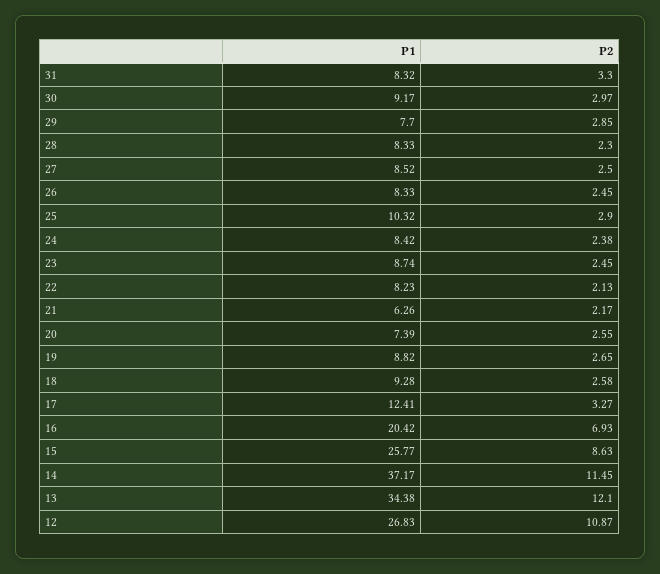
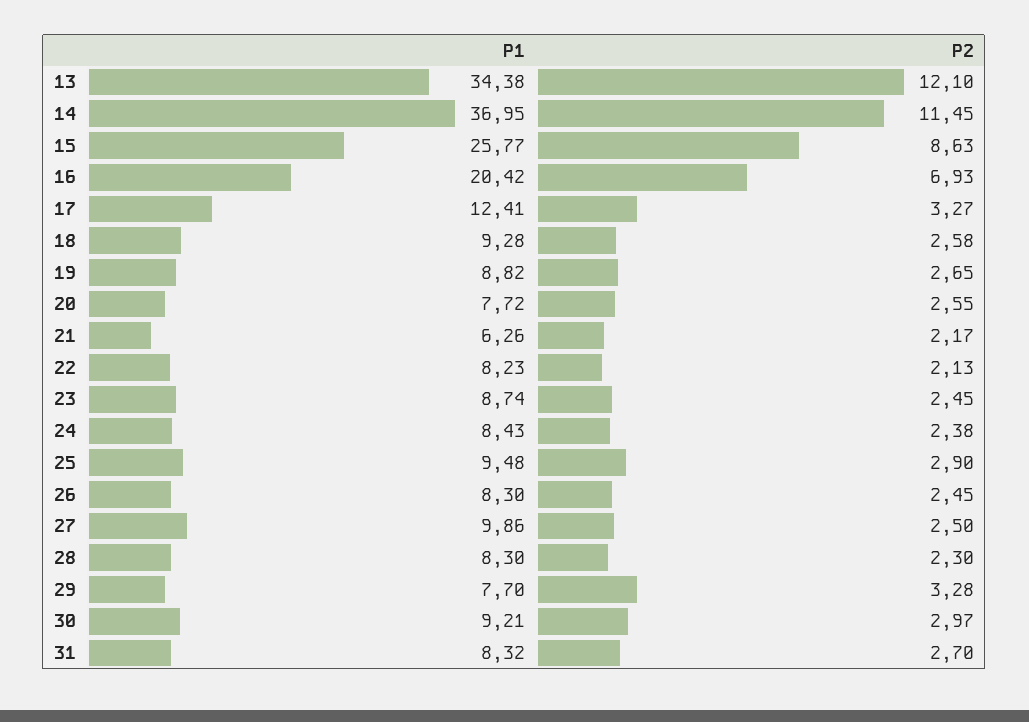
  {
    "P1": {
      "31": 8.32,
-     "30": 9.17,
+     "30": 9.21,
      "29": 7.7,
-     "28": 8.33,
+     "28": 8.3,
-     "27": 8.52,
+     "27": 9.86,
-     "26": 8.33,
+     "26": 8.3,
-     "25": 10.32,
+     "25": 9.48,
-     "24": 8.42,
+     "24": 8.43,
      "23": 8.74,
      "22": 8.23,
      "21": 6.26,
-     "20": 7.39,
+     "20": 7.72,
      "19": 8.82,
      "18": 9.28,
      "17": 12.41,
      "16": 20.42,
      "15": 25.77,
-     "14": 37.17,
+     "14": 36.95,
-     "13": 34.38,
+     "13": 34.38
-     "12": 26.83
    },
    "P2": {
-     "31": 3.3,
+     "31": 2.7,
      "30": 2.97,
-     "29": 2.85,
+     "29": 3.28,
      "28": 2.3,
      "27": 2.5,
      "26": 2.45,
      "25": 2.9,
      "24": 2.38,
      "23": 2.45,
      "22": 2.13,
      "21": 2.17,
      "20": 2.55,
      "19": 2.65,
      "18": 2.58,
      "17": 3.27,
      "16": 6.93,
      "15": 8.63,
      "14": 11.45,
-     "13": 12.1,
+     "13": 12.1
-     "12": 10.87
    }
  }

